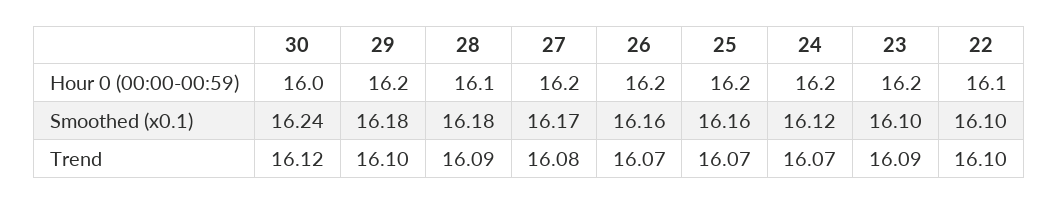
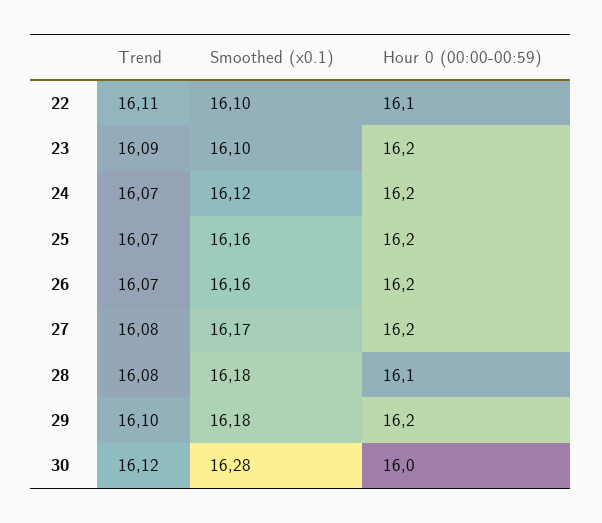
  {
    "30": {
      "Hour 0 (00:00-00:59)": 16,
-     "Smoothed (x0.1)": 16.24,
+     "Smoothed (x0.1)": 16.28,
      "Trend": 16.12
    },
    "29": {
      "Hour 0 (00:00-00:59)": 16.2,
      "Smoothed (x0.1)": 16.18,
      "Trend": 16.1
    },
    "28": {
      "Hour 0 (00:00-00:59)": 16.1,
      "Smoothed (x0.1)": 16.18,
-     "Trend": 16.09
+     "Trend": 16.08
    },
    "27": {
      "Hour 0 (00:00-00:59)": 16.2,
      "Smoothed (x0.1)": 16.17,
      "Trend": 16.08
    },
    "26": {
      "Hour 0 (00:00-00:59)": 16.2,
      "Smoothed (x0.1)": 16.16,
      "Trend": 16.07
    },
    "25": {
      "Hour 0 (00:00-00:59)": 16.2,
      "Smoothed (x0.1)": 16.16,
      "Trend": 16.07
    },
    "24": {
      "Hour 0 (00:00-00:59)": 16.2,
      "Smoothed (x0.1)": 16.12,
      "Trend": 16.07
    },
    "23": {
      "Hour 0 (00:00-00:59)": 16.2,
      "Smoothed (x0.1)": 16.1,
      "Trend": 16.09
    },
    "22": {
      "Hour 0 (00:00-00:59)": 16.1,
      "Smoothed (x0.1)": 16.1,
-     "Trend": 16.1
+     "Trend": 16.11
    }
  }

